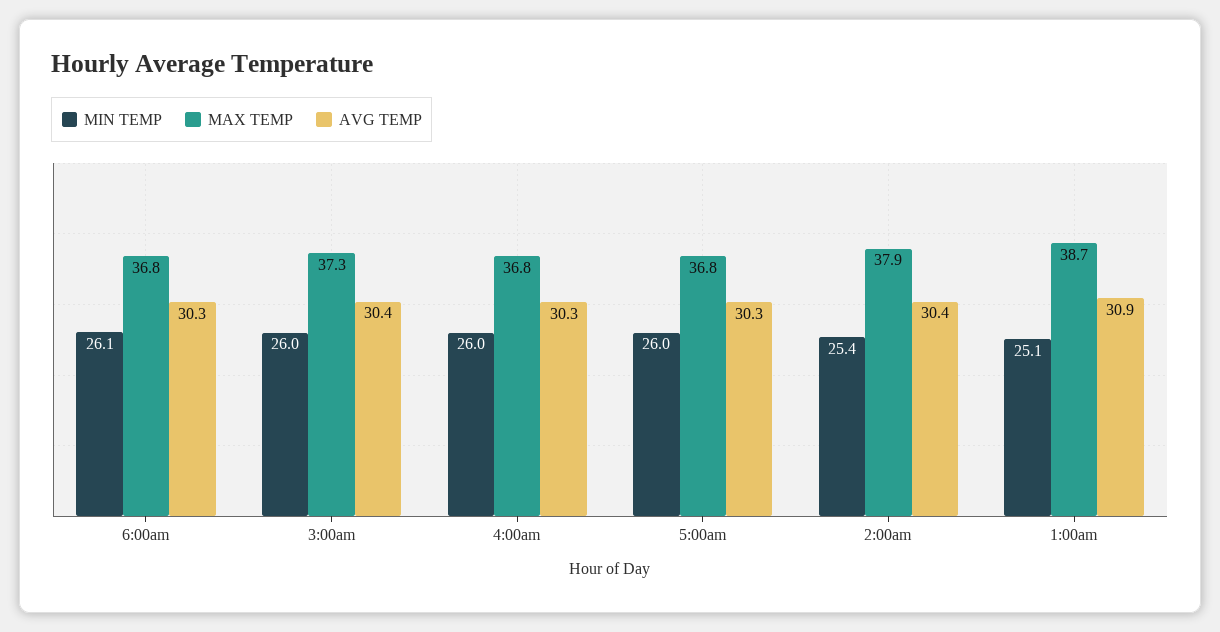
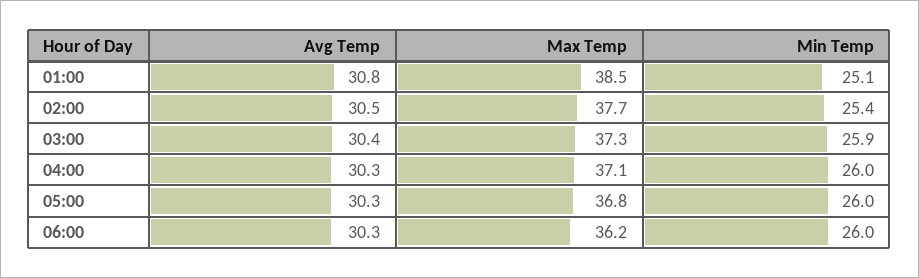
  {
    "MIN TEMP": {
-     "6:00am": 26.1,
+     "6:00am": 26,
-     "3:00am": 26,
+     "3:00am": 25.9,
      "4:00am": 26,
      "5:00am": 26,
      "2:00am": 25.4,
      "1:00am": 25.1
    },
    "MAX TEMP": {
-     "6:00am": 36.8,
+     "6:00am": 36.2,
      "3:00am": 37.3,
-     "4:00am": 36.8,
+     "4:00am": 37.1,
      "5:00am": 36.8,
-     "2:00am": 37.9,
+     "2:00am": 37.7,
-     "1:00am": 38.7
+     "1:00am": 38.5
    },
    "AVG TEMP": {
      "6:00am": 30.3,
      "3:00am": 30.4,
      "4:00am": 30.3,
      "5:00am": 30.3,
-     "2:00am": 30.4,
+     "2:00am": 30.5,
-     "1:00am": 30.9
+     "1:00am": 30.8
    }
  }

